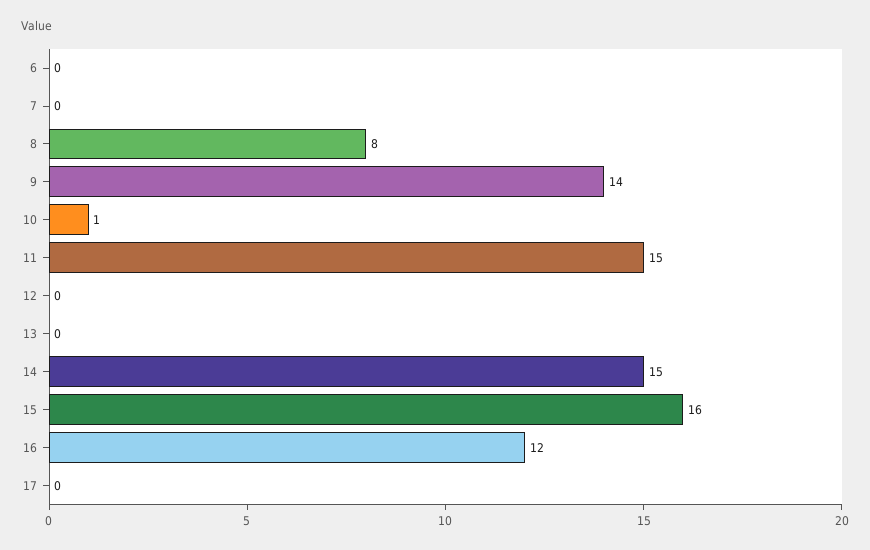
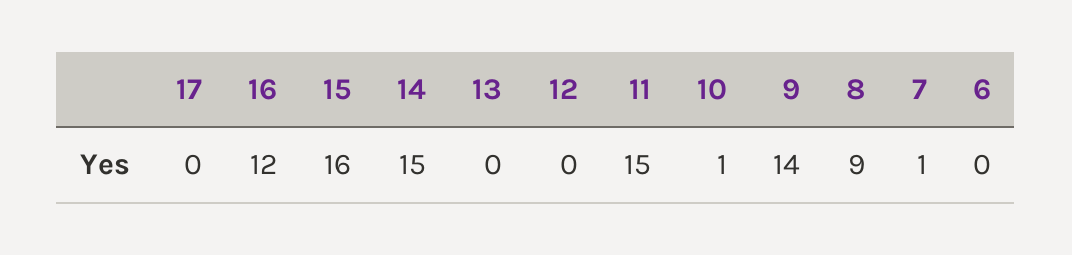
  {
    "6": 0,
-   "7": 0,
+   "7": 1,
-   "8": 8,
+   "8": 9,
    "9": 14,
    "10": 1,
    "11": 15,
    "12": 0,
    "13": 0,
    "14": 15,
    "15": 16,
    "16": 12,
    "17": 0
  }

